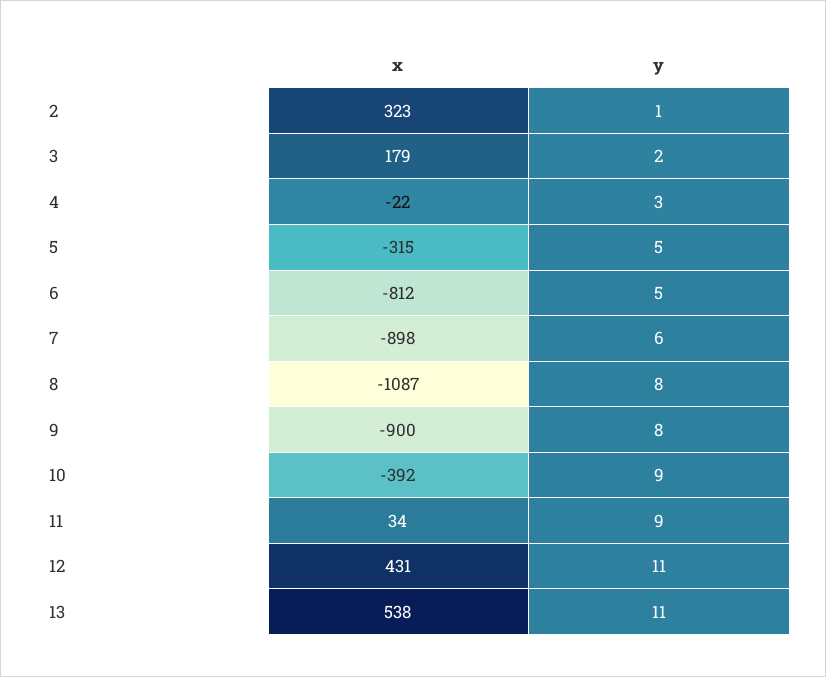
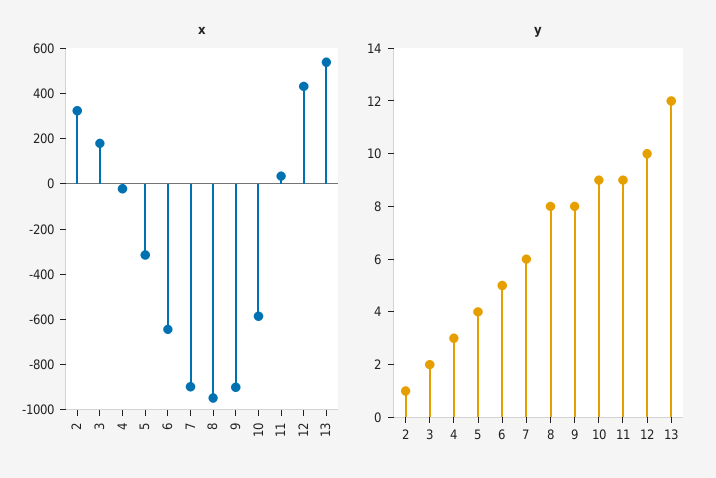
  {
    "x": {
      "2": 323,
      "3": 179,
      "4": -22,
      "5": -315,
-     "6": -812,
+     "6": -650,
      "7": -898,
-     "8": -1087,
+     "8": -950,
      "9": -900,
-     "10": -392,
+     "10": -600,
      "11": 34,
      "12": 431,
      "13": 538
    },
    "y": {
      "2": 1,
      "3": 2,
      "4": 3,
-     "5": 5,
+     "5": 4,
      "6": 5,
      "7": 6,
      "8": 8,
      "9": 8,
      "10": 9,
      "11": 9,
-     "12": 11,
+     "12": 10,
-     "13": 11
+     "13": 12
    }
  }

